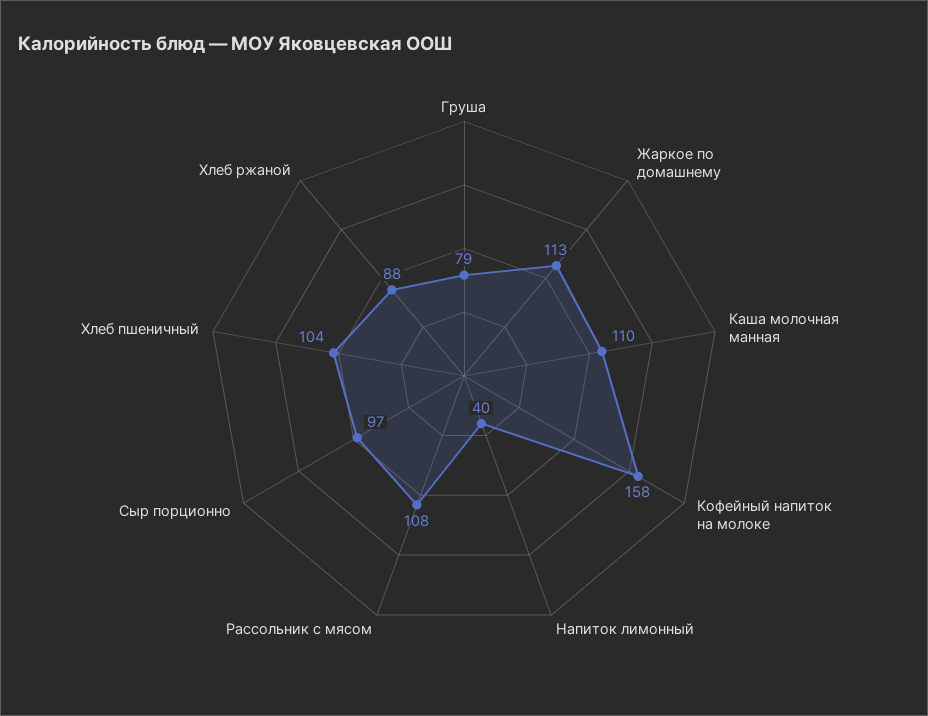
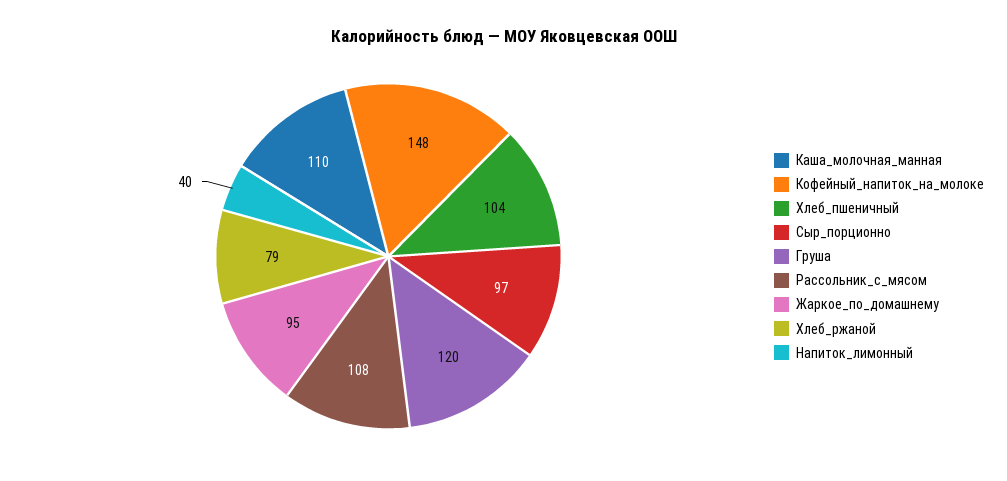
  {
-   "Груша": 79,
+   "Груша": 120,
-   "Жаркое по домашнему": 113,
+   "Жаркое по домашнему": 95,
    "Каша молочная манная": 110,
-   "Кофейный напиток на молоке": 158,
+   "Кофейный напиток на молоке": 148,
    "Напиток лимонный": 40,
    "Рассольник с мясом": 108,
    "Сыр порционно": 97,
    "Хлеб пшеничный": 104,
-   "Хлеб ржаной": 88
+   "Хлеб ржаной": 79
  }

